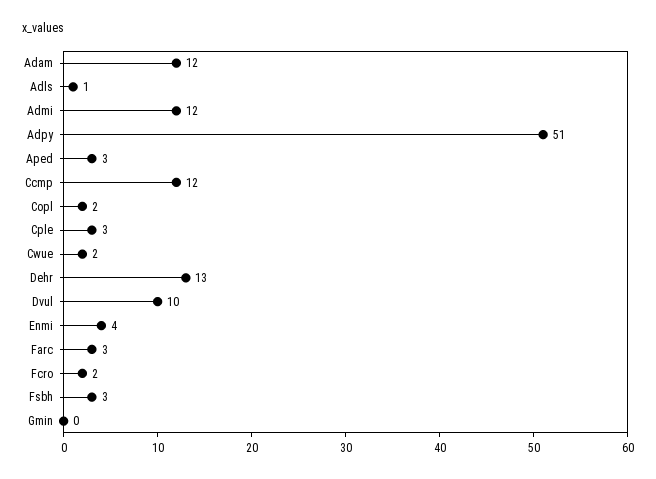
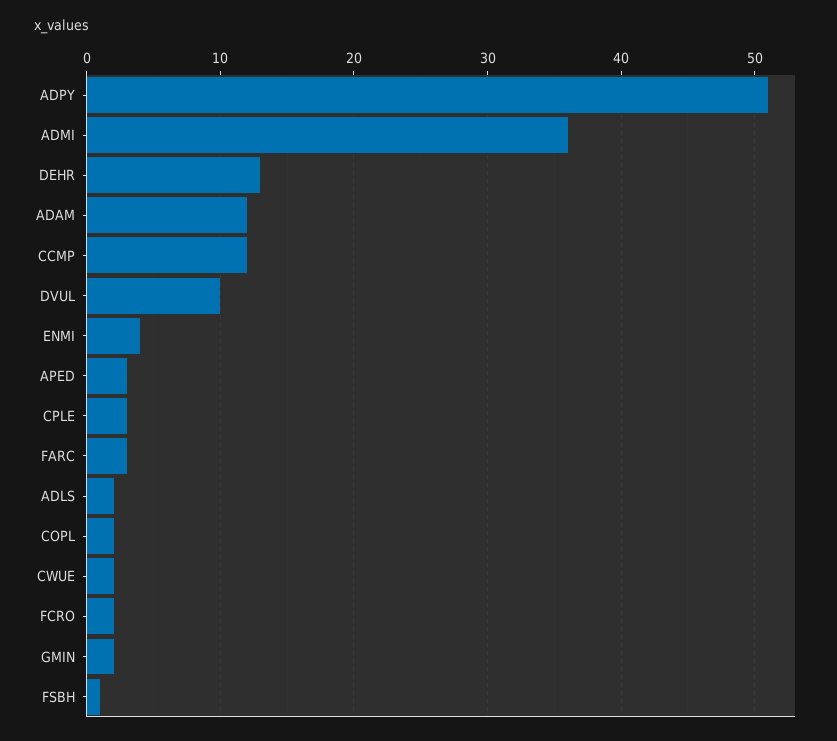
  {
    "Adam": 12,
-   "Adls": 1,
+   "Adls": 2,
-   "Admi": 12,
+   "Admi": 36,
    "Adpy": 51,
    "Aped": 3,
    "Ccmp": 12,
    "Copl": 2,
    "Cple": 3,
    "Cwue": 2,
    "Dehr": 13,
    "Dvul": 10,
    "Enmi": 4,
    "Farc": 3,
    "Fcro": 2,
-   "Fsbh": 3,
+   "Fsbh": 1,
-   "Gmin": 0
+   "Gmin": 2
  }

